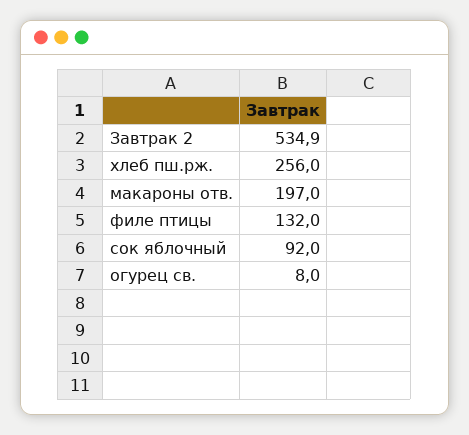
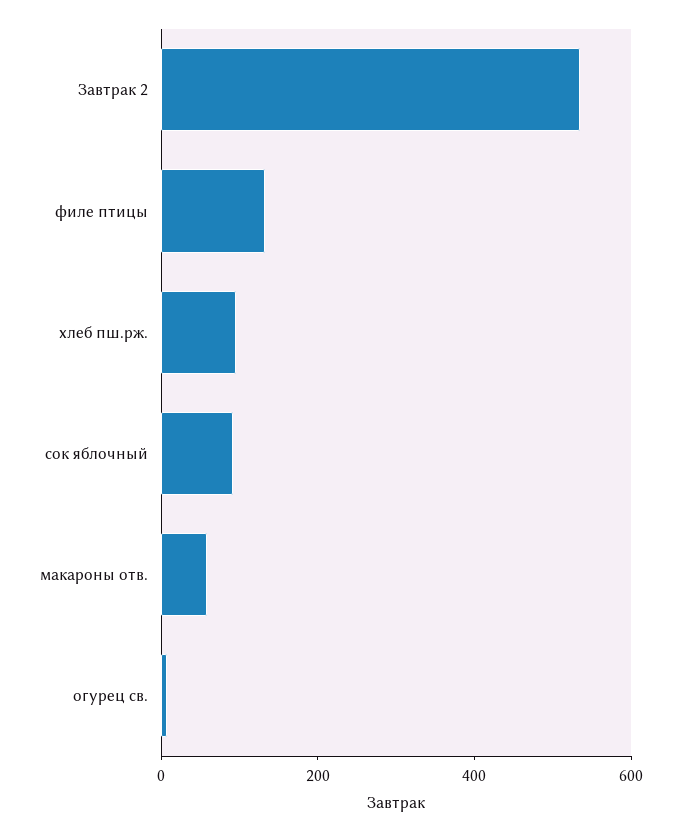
  {
    "Завтрак 2": 534.9,
-   "хлеб пш.рж.": 256,
+   "хлеб пш.рж.": 100,
-   "макароны отв.": 197,
+   "макароны отв.": 50,
    "филе птицы": 132,
    "сок яблочный": 92,
    "огурец св.": 8
  }

